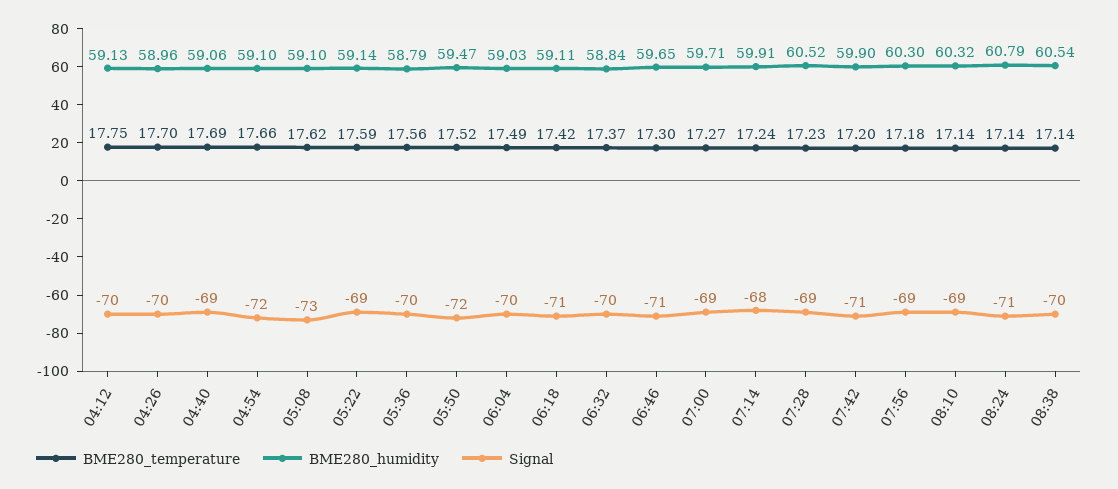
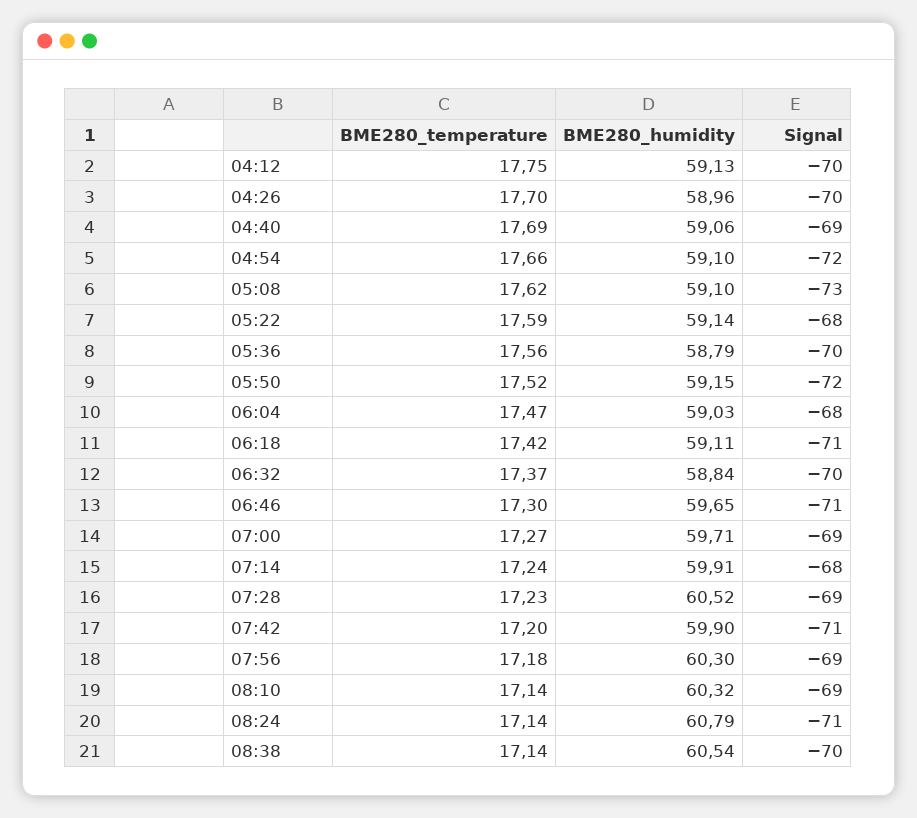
  {
    "BME280_temperature": {
      "04:12": 17.75,
      "04:26": 17.7,
      "04:40": 17.69,
      "04:54": 17.66,
      "05:08": 17.62,
      "05:22": 17.59,
      "05:36": 17.56,
      "05:50": 17.52,
-     "06:04": 17.49,
+     "06:04": 17.47,
      "06:18": 17.42,
      "06:32": 17.37,
      "06:46": 17.3,
      "07:00": 17.27,
      "07:14": 17.24,
      "07:28": 17.23,
      "07:42": 17.2,
      "07:56": 17.18,
      "08:10": 17.14,
      "08:24": 17.14,
      "08:38": 17.14
    },
    "BME280_humidity": {
      "04:12": 59.13,
      "04:26": 58.96,
      "04:40": 59.06,
      "04:54": 59.1,
      "05:08": 59.1,
      "05:22": 59.14,
      "05:36": 58.79,
-     "05:50": 59.47,
+     "05:50": 59.15,
      "06:04": 59.03,
      "06:18": 59.11,
      "06:32": 58.84,
      "06:46": 59.65,
      "07:00": 59.71,
      "07:14": 59.91,
      "07:28": 60.52,
      "07:42": 59.9,
      "07:56": 60.3,
      "08:10": 60.32,
      "08:24": 60.79,
      "08:38": 60.54
    },
    "Signal": {
      "04:12": -70,
      "04:26": -70,
      "04:40": -69,
      "04:54": -72,
      "05:08": -73,
-     "05:22": -69,
+     "05:22": -68,
      "05:36": -70,
      "05:50": -72,
-     "06:04": -70,
+     "06:04": -68,
      "06:18": -71,
      "06:32": -70,
      "06:46": -71,
      "07:00": -69,
      "07:14": -68,
      "07:28": -69,
      "07:42": -71,
      "07:56": -69,
      "08:10": -69,
      "08:24": -71,
      "08:38": -70
    }
  }

